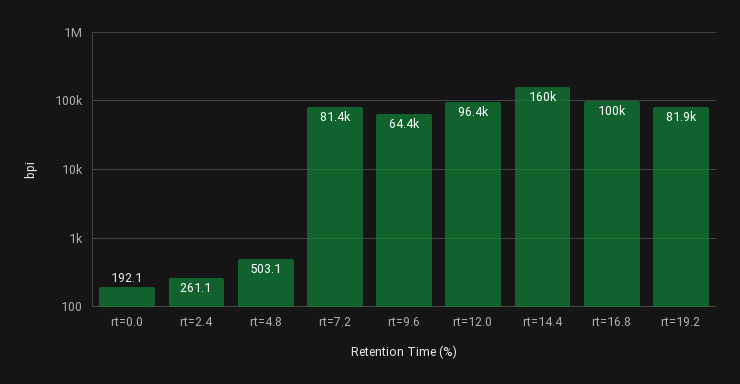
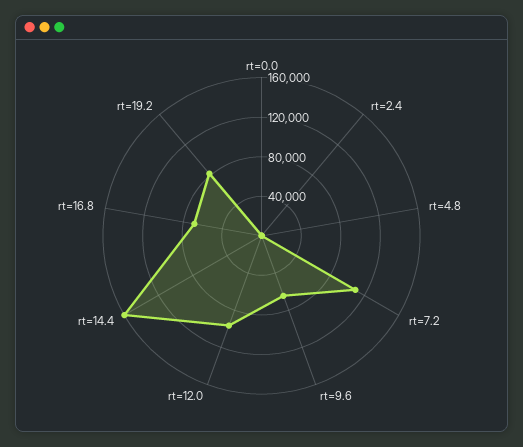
  {
    "rt=0.0": 192.1,
    "rt=2.4": 261.1,
    "rt=4.8": 503.1,
-   "rt=7.2": 81400,
+   "rt=7.2": 110000,
    "rt=9.6": 64400,
    "rt=12.0": 96400,
    "rt=14.4": 160000,
-   "rt=16.8": 100000,
+   "rt=16.8": 70000,
    "rt=19.2": 81900
  }

